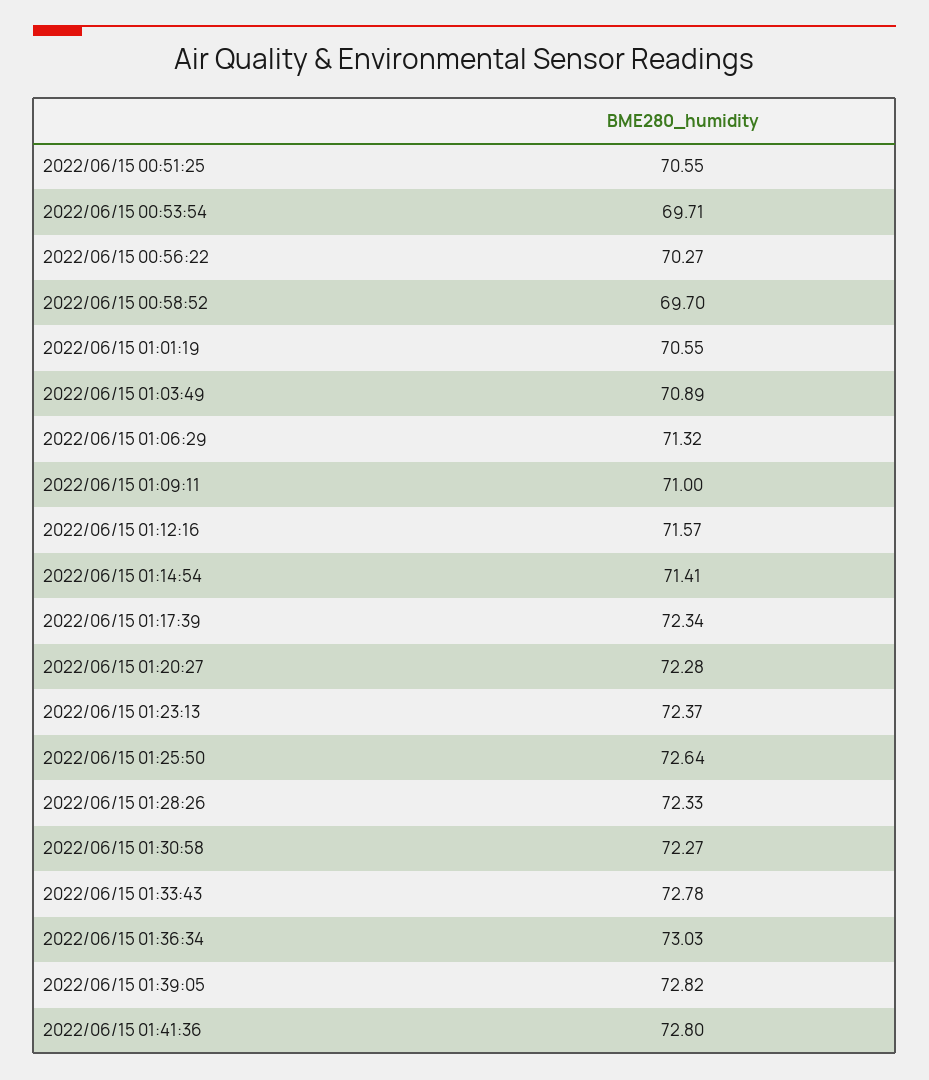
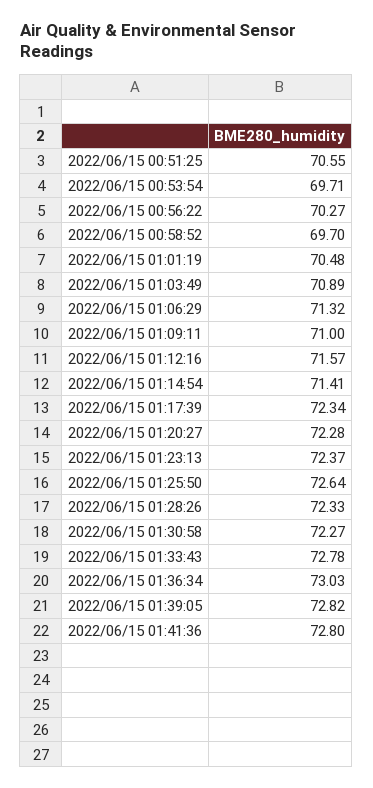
  {
    "2022/06/15 00:51:25": 70.55,
    "2022/06/15 00:53:54": 69.71,
    "2022/06/15 00:56:22": 70.27,
    "2022/06/15 00:58:52": 69.7,
-   "2022/06/15 01:01:19": 70.55,
+   "2022/06/15 01:01:19": 70.48,
    "2022/06/15 01:03:49": 70.89,
    "2022/06/15 01:06:29": 71.32,
    "2022/06/15 01:09:11": 71,
    "2022/06/15 01:12:16": 71.57,
    "2022/06/15 01:14:54": 71.41,
    "2022/06/15 01:17:39": 72.34,
    "2022/06/15 01:20:27": 72.28,
    "2022/06/15 01:23:13": 72.37,
    "2022/06/15 01:25:50": 72.64,
    "2022/06/15 01:28:26": 72.33,
    "2022/06/15 01:30:58": 72.27,
    "2022/06/15 01:33:43": 72.78,
    "2022/06/15 01:36:34": 73.03,
    "2022/06/15 01:39:05": 72.82,
    "2022/06/15 01:41:36": 72.8
  }

